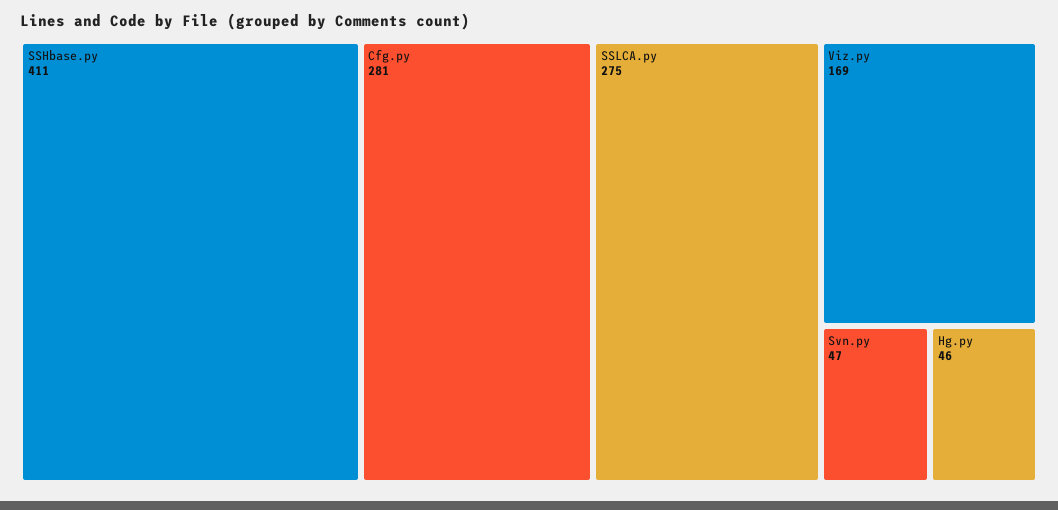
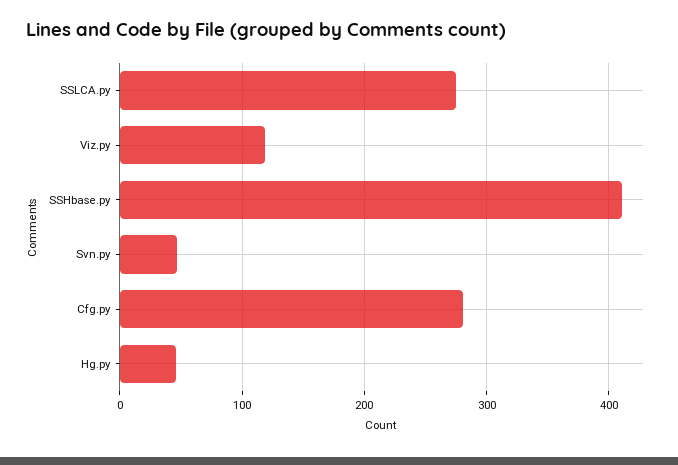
  {
    "SSHbase.py": 411,
    "Cfg.py": 281,
    "SSLCA.py": 275,
-   "Viz.py": 169,
+   "Viz.py": 120,
    "Svn.py": 47,
    "Hg.py": 46
  }

